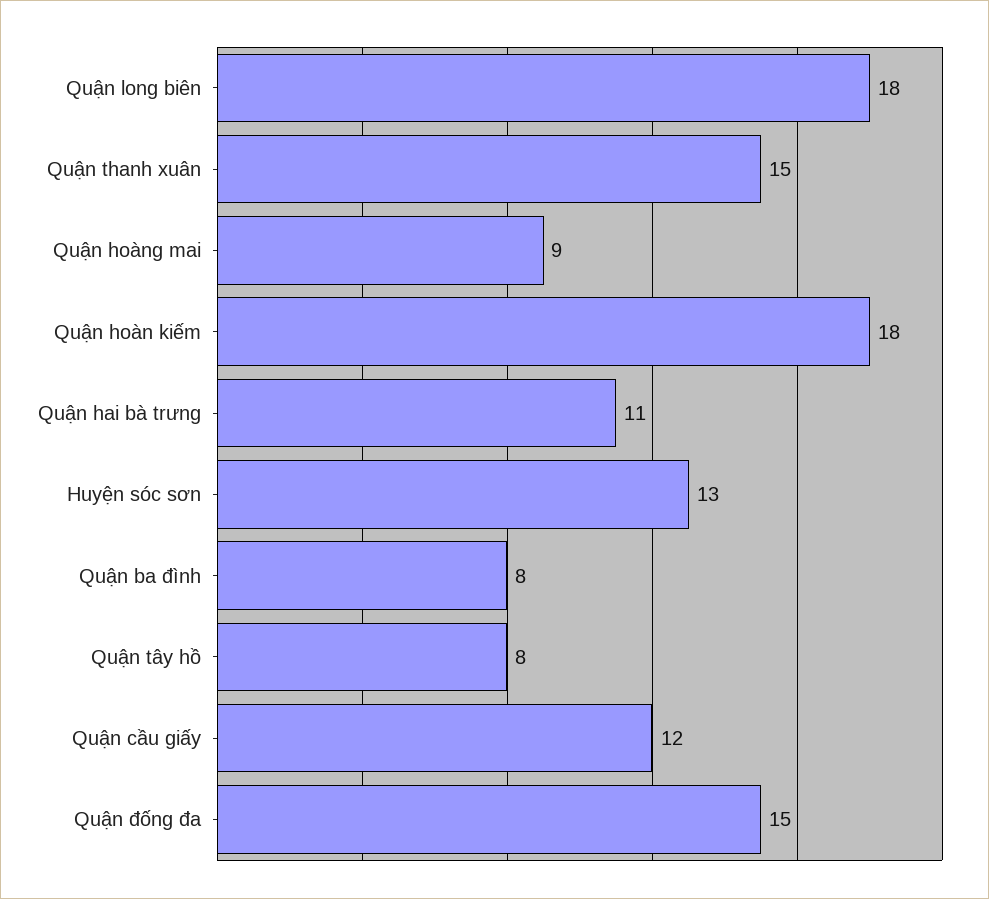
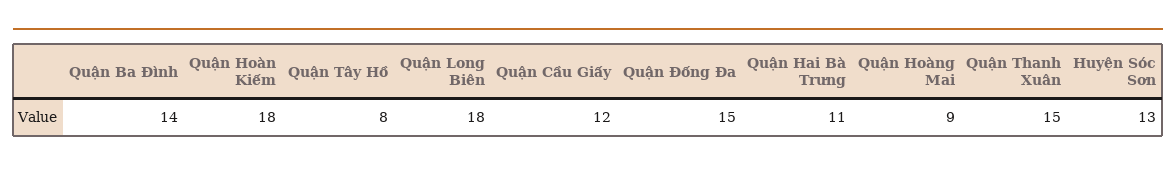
  {
    "Quận long biên": 18,
    "Quận thanh xuân": 15,
    "Quận hoàng mai": 9,
    "Quận hoàn kiếm": 18,
    "Quận hai bà trưng": 11,
    "Huyện sóc sơn": 13,
-   "Quận ba đình": 8,
+   "Quận ba đình": 14,
    "Quận tây hồ": 8,
    "Quận cầu giấy": 12,
    "Quận đống đa": 15
  }

